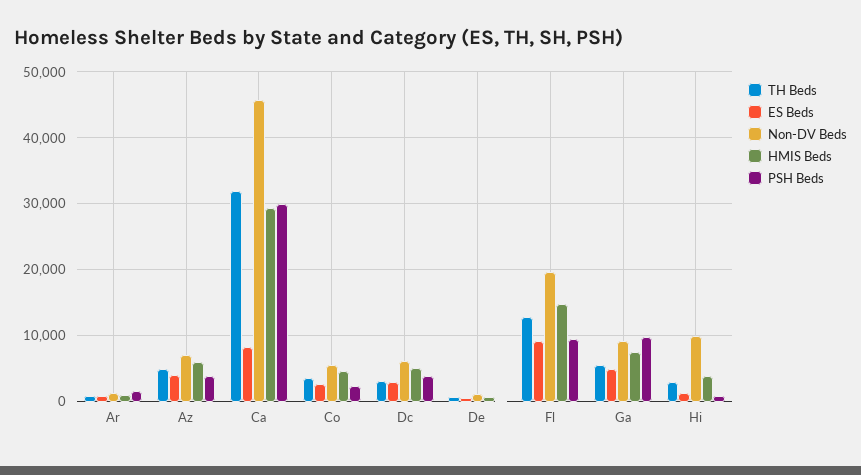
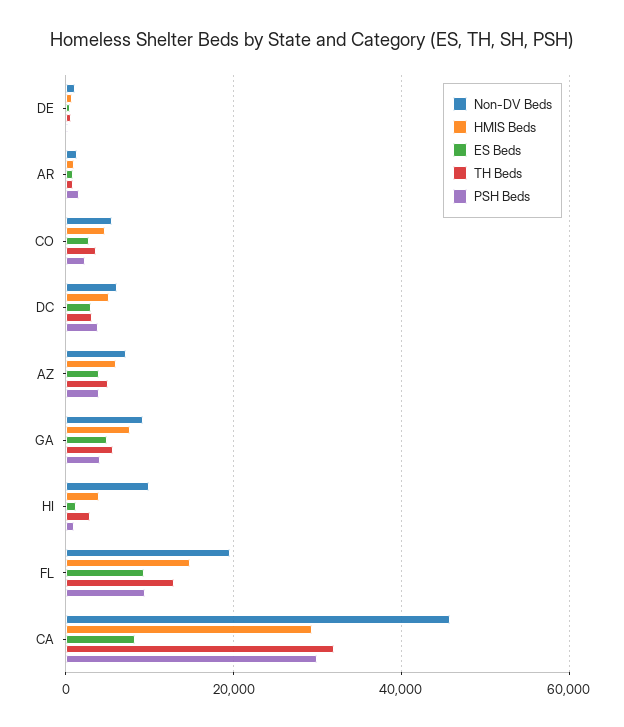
  {
    "TH Beds": {
      "Ar": 1000,
      "Az": 5000,
      "Ca": 32000,
      "Co": 4000,
      "Dc": 3000,
      "De": 1000,
      "Fl": 13000,
      "Ga": 6000,
      "Hi": 3000
    },
    "ES Beds": {
      "Ar": 1000,
      "Az": 4000,
      "Ca": 8000,
      "Co": 3000,
      "Dc": 3000,
      "De": 1000,
      "Fl": 9000,
      "Ga": 5000,
      "Hi": 1000
    },
    "Non-DV Beds": {
      "Ar": 1000,
      "Az": 7000,
      "Ca": 46000,
      "Co": 6000,
      "Dc": 6000,
      "De": 1000,
      "Fl": 20000,
      "Ga": 9000,
      "Hi": 10000
    },
    "HMIS Beds": {
      "Ar": 1000,
      "Az": 6000,
      "Ca": 29000,
      "Co": 5000,
      "Dc": 5000,
      "De": 1000,
      "Fl": 15000,
      "Ga": 8000,
      "Hi": 4000
    },
    "PSH Beds": {
      "Ar": 2000,
      "Az": 4000,
      "Ca": 30000,
      "Co": 2000,
      "Dc": 4000,
      "De": 0,
      "Fl": 9000,
-     "Ga": 10000,
+     "Ga": 4000,
      "Hi": 1000
    }
  }

